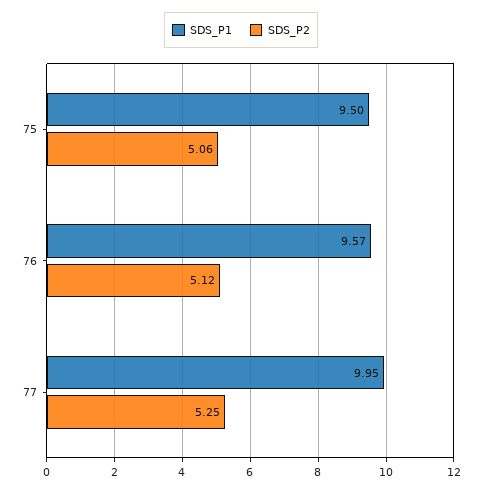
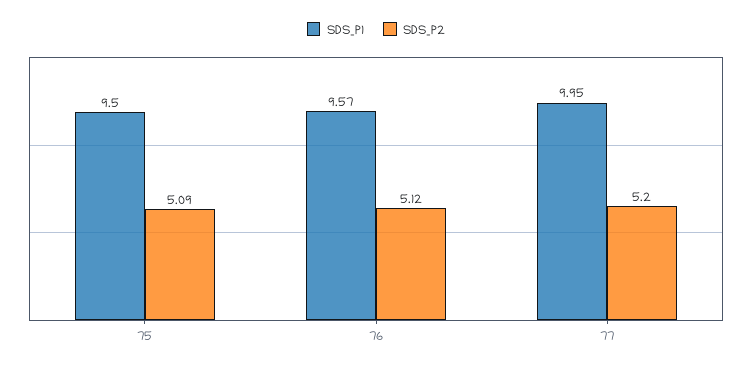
  {
    "SDS_P1": {
      "75": 9.5,
      "76": 9.57,
      "77": 9.95
    },
    "SDS_P2": {
-     "75": 5.06,
+     "75": 5.09,
      "76": 5.12,
-     "77": 5.25
+     "77": 5.2
    }
  }

